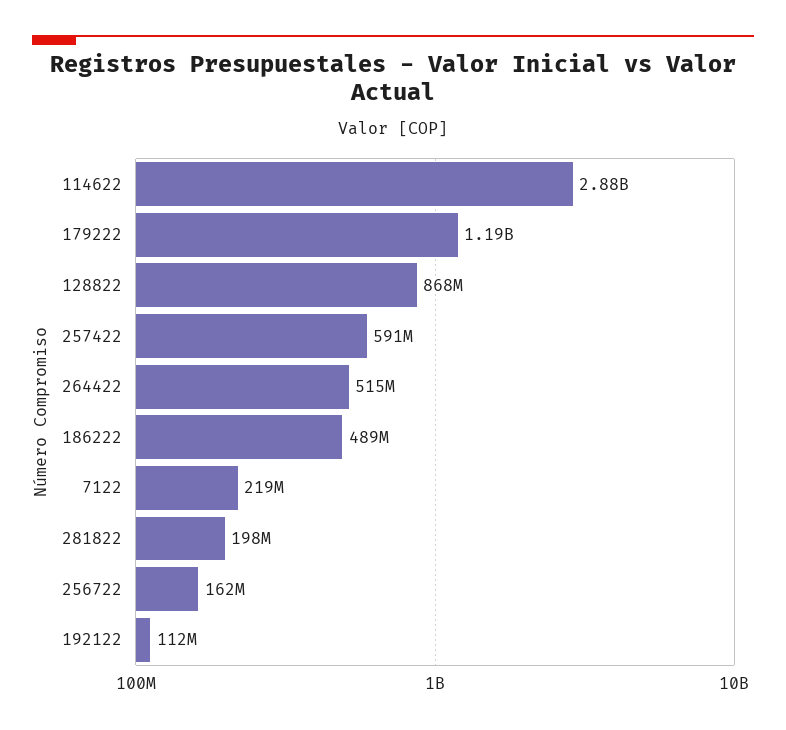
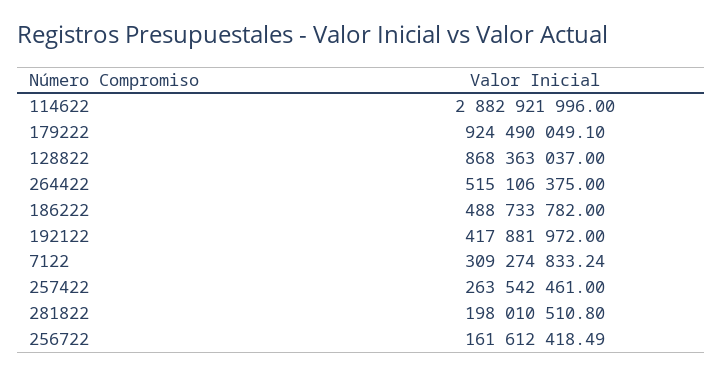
  {
    "114622": 2882921996,
-   "179222": 1190000000,
+   "179222": 924490049.1,
    "128822": 868363037,
-   "257422": 591000000,
+   "257422": 263542461,
    "264422": 515106375,
    "186222": 488733782,
-   "7122": 219000000,
+   "7122": 309274833.24,
    "281822": 198010510.8,
    "256722": 161612418.49,
-   "192122": 112000000
+   "192122": 417881972
  }

